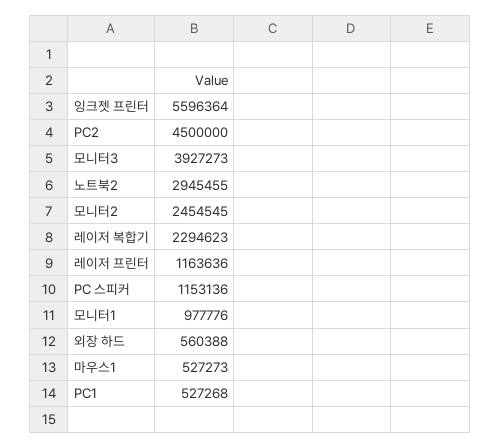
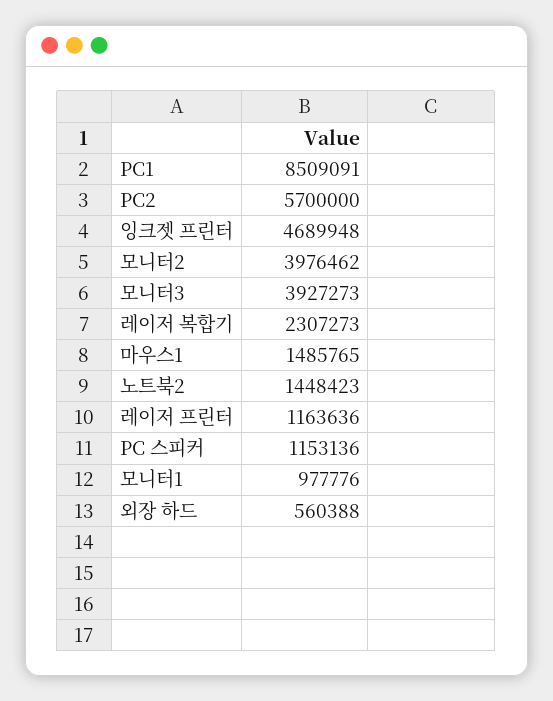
  {
-   "잉크젯 프린터": 5596364,
+   "잉크젯 프린터": 4689948,
-   "PC2": 4500000,
+   "PC2": 5700000,
    "모니터3": 3927273,
-   "노트북2": 2945455,
+   "노트북2": 1448423,
-   "모니터2": 2454545,
+   "모니터2": 3976462,
-   "레이저 복합기": 2294623,
+   "레이저 복합기": 2307273,
    "레이저 프린터": 1163636,
    "PC 스피커": 1153136,
    "모니터1": 977776,
    "외장 하드": 560388,
-   "마우스1": 527273,
+   "마우스1": 1485765,
-   "PC1": 527268
+   "PC1": 8509091
  }

